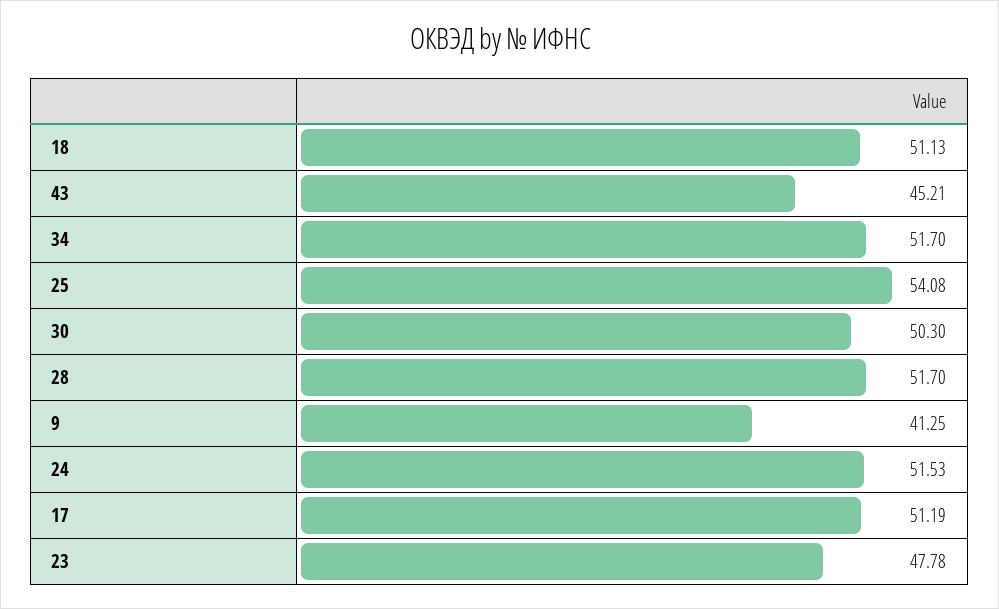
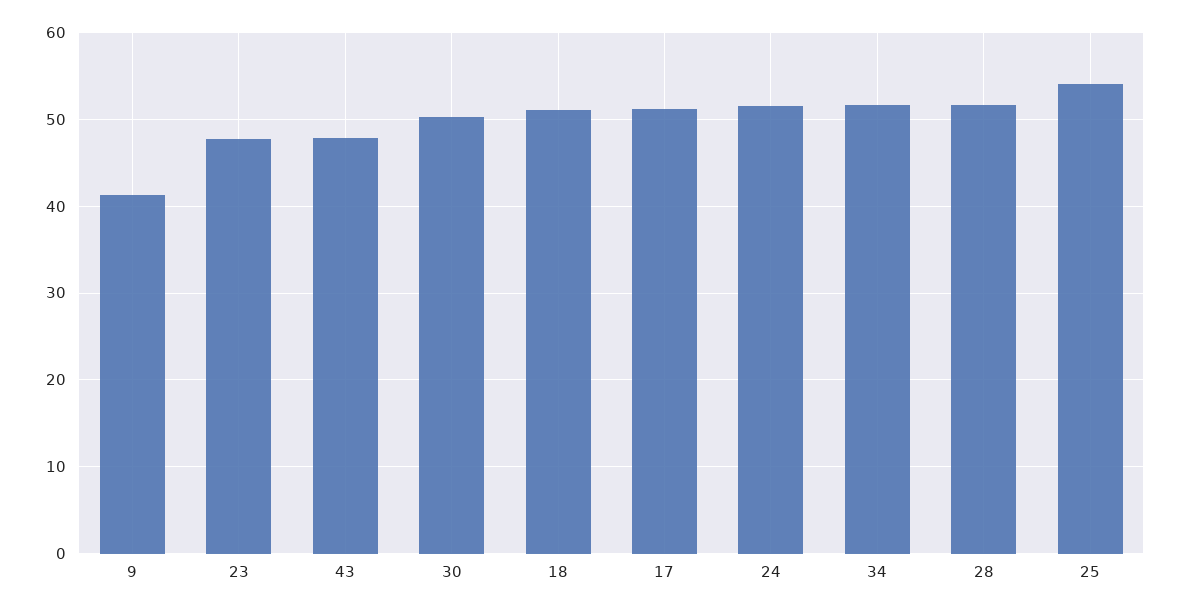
  {
    "18": 51.13,
-   "43": 45.21,
+   "43": 48,
    "34": 51.7,
    "25": 54.08,
    "30": 50.3,
    "28": 51.7,
    "9": 41.25,
    "24": 51.53,
    "17": 51.19,
    "23": 47.78
  }

